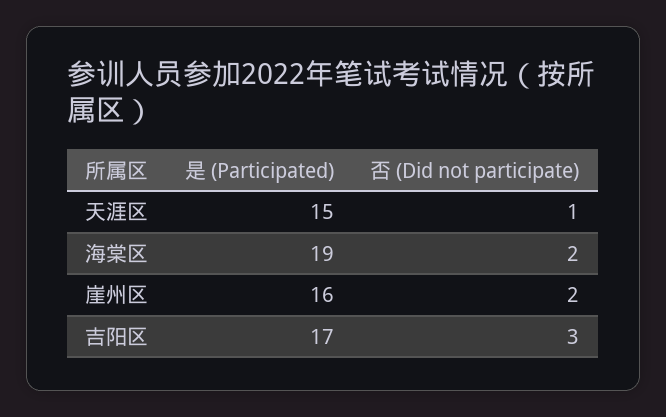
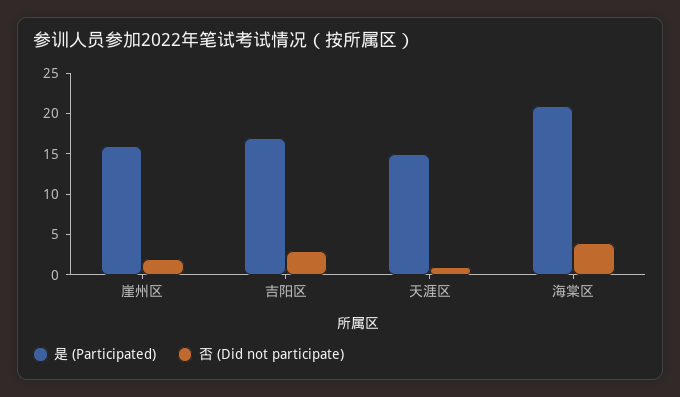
  {
    "是 (Participated)": {
      "天涯区": 15,
-     "海棠区": 19,
+     "海棠区": 21,
      "崖州区": 16,
      "吉阳区": 17
    },
    "否 (Did not participate)": {
      "天涯区": 1,
-     "海棠区": 2,
+     "海棠区": 4,
      "崖州区": 2,
      "吉阳区": 3
    }
  }

